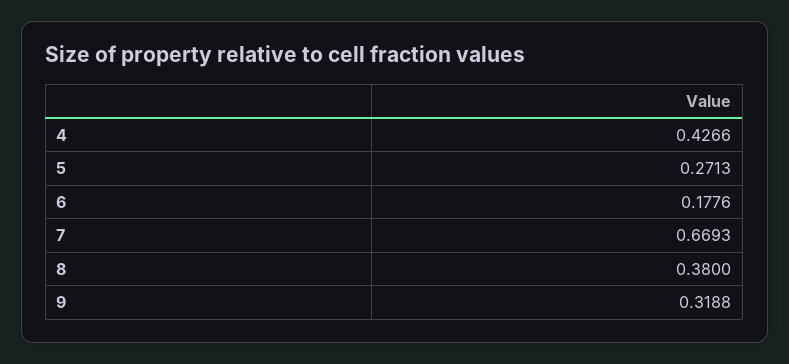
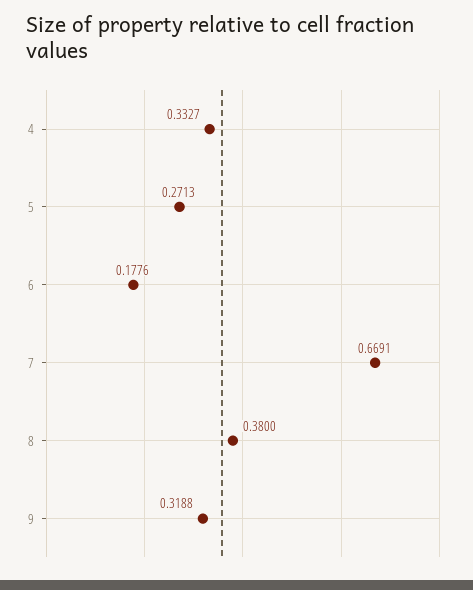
  {
-   "4": 0.4266,
+   "4": 0.3327,
    "5": 0.2713,
    "6": 0.1776,
-   "7": 0.6693,
+   "7": 0.6691,
    "8": 0.38,
    "9": 0.3188
  }

